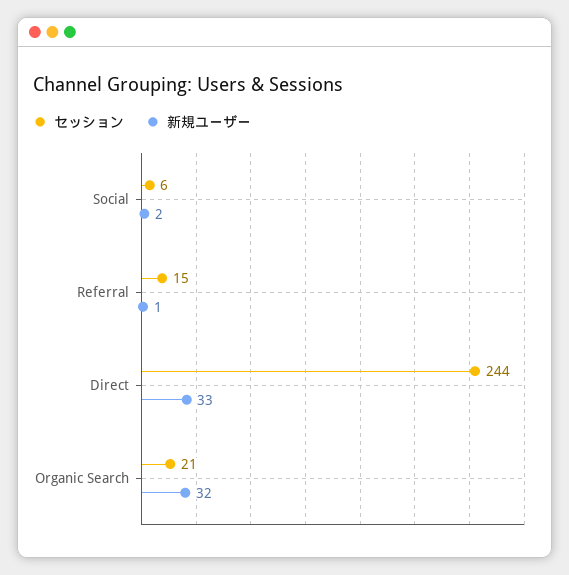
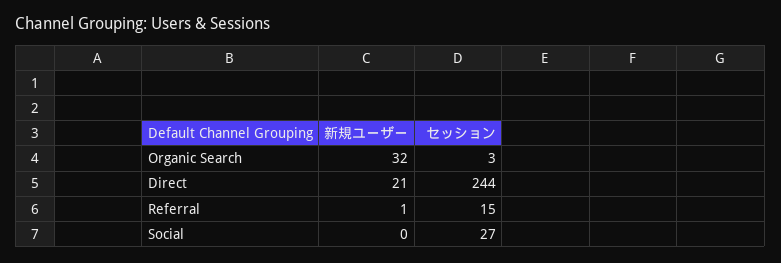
  {
    "セッション": {
-     "Social": 6,
+     "Social": 27,
      "Referral": 15,
      "Direct": 244,
-     "Organic Search": 21
+     "Organic Search": 3
    },
    "新規ユーザー": {
-     "Social": 2,
+     "Social": 0,
      "Referral": 1,
-     "Direct": 33,
+     "Direct": 21,
      "Organic Search": 32
    }
  }

